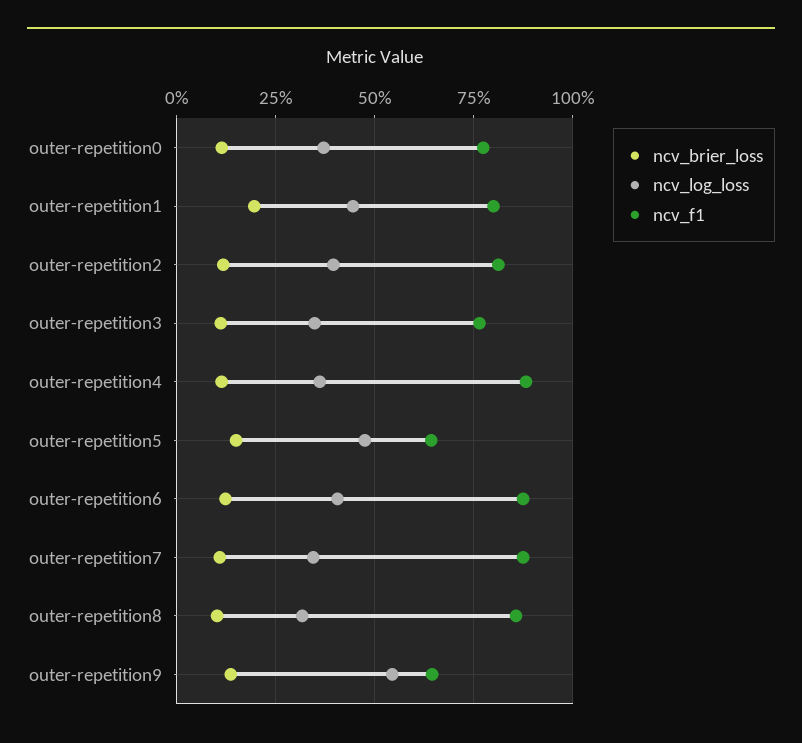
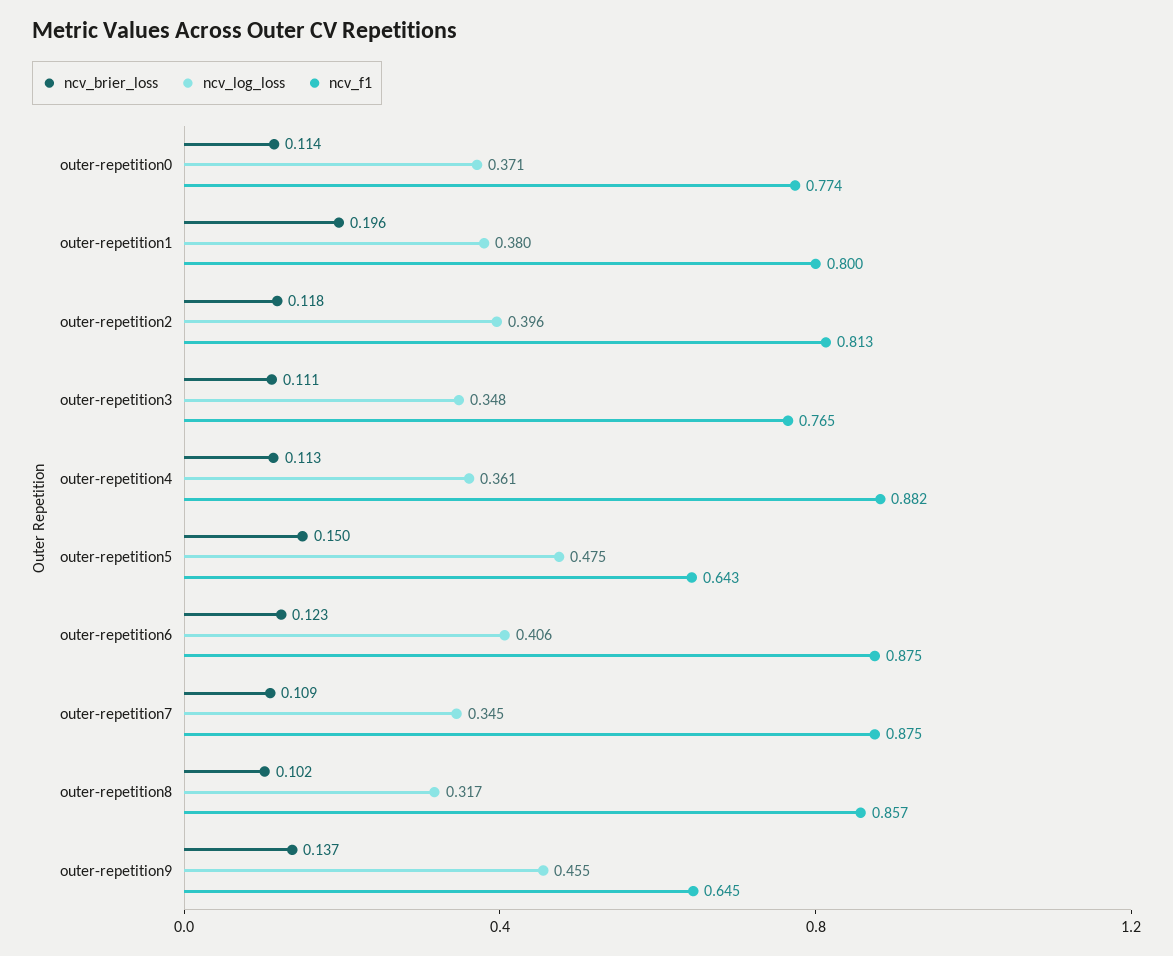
  {
    "ncv_brier_loss": {
      "outer-repetition0": 0.114,
      "outer-repetition1": 0.196,
      "outer-repetition2": 0.118,
      "outer-repetition3": 0.111,
      "outer-repetition4": 0.113,
      "outer-repetition5": 0.15,
      "outer-repetition6": 0.123,
      "outer-repetition7": 0.109,
      "outer-repetition8": 0.102,
      "outer-repetition9": 0.137
    },
    "ncv_log_loss": {
      "outer-repetition0": 0.371,
-     "outer-repetition1": 0.45,
+     "outer-repetition1": 0.38,
      "outer-repetition2": 0.396,
      "outer-repetition3": 0.348,
      "outer-repetition4": 0.361,
      "outer-repetition5": 0.475,
      "outer-repetition6": 0.406,
      "outer-repetition7": 0.345,
      "outer-repetition8": 0.317,
-     "outer-repetition9": 0.55
+     "outer-repetition9": 0.455
    },
    "ncv_f1": {
      "outer-repetition0": 0.774,
      "outer-repetition1": 0.8,
      "outer-repetition2": 0.813,
      "outer-repetition3": 0.765,
      "outer-repetition4": 0.882,
      "outer-repetition5": 0.643,
      "outer-repetition6": 0.875,
      "outer-repetition7": 0.875,
      "outer-repetition8": 0.857,
      "outer-repetition9": 0.645
    }
  }

